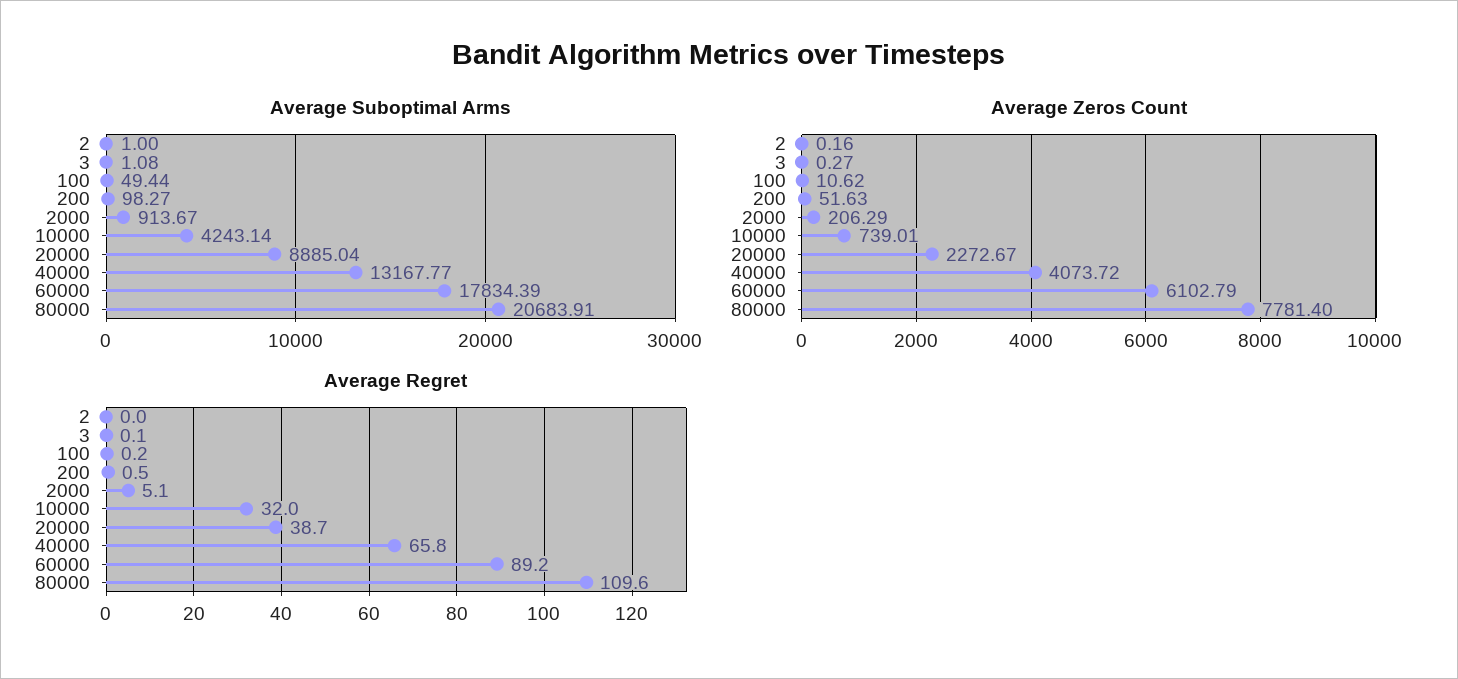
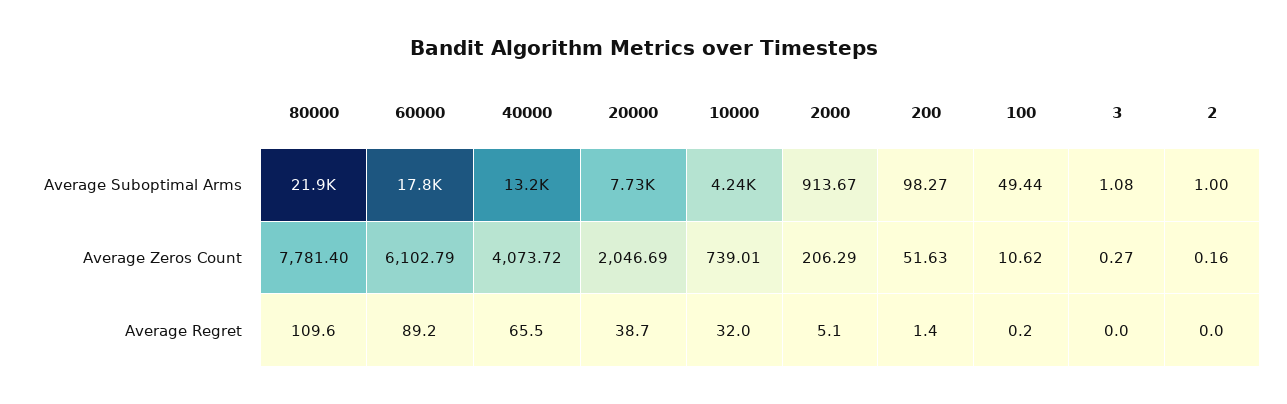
  {
    "Average Suboptimal Arms": {
      "2": 1,
      "3": 1.08,
      "100": 49.44,
      "200": 98.27,
      "2000": 913.67,
      "10000": 4243.14,
-     "20000": 8885.04,
+     "20000": 7730,
      "40000": 13167.77,
      "60000": 17834.39,
-     "80000": 20683.91
+     "80000": 21900
    },
    "Average Zeros Count": {
      "2": 0.16,
      "3": 0.27,
      "100": 10.62,
      "200": 51.63,
      "2000": 206.29,
      "10000": 739.01,
-     "20000": 2272.67,
+     "20000": 2046.69,
      "40000": 4073.72,
      "60000": 6102.79,
      "80000": 7781.4
    },
    "Average Regret": {
      "2": 0,
-     "3": 0.1,
+     "3": 0,
      "100": 0.2,
-     "200": 0.5,
+     "200": 1.4,
      "2000": 5.1,
      "10000": 32,
      "20000": 38.7,
-     "40000": 65.8,
+     "40000": 65.5,
      "60000": 89.2,
      "80000": 109.6
    }
  }

